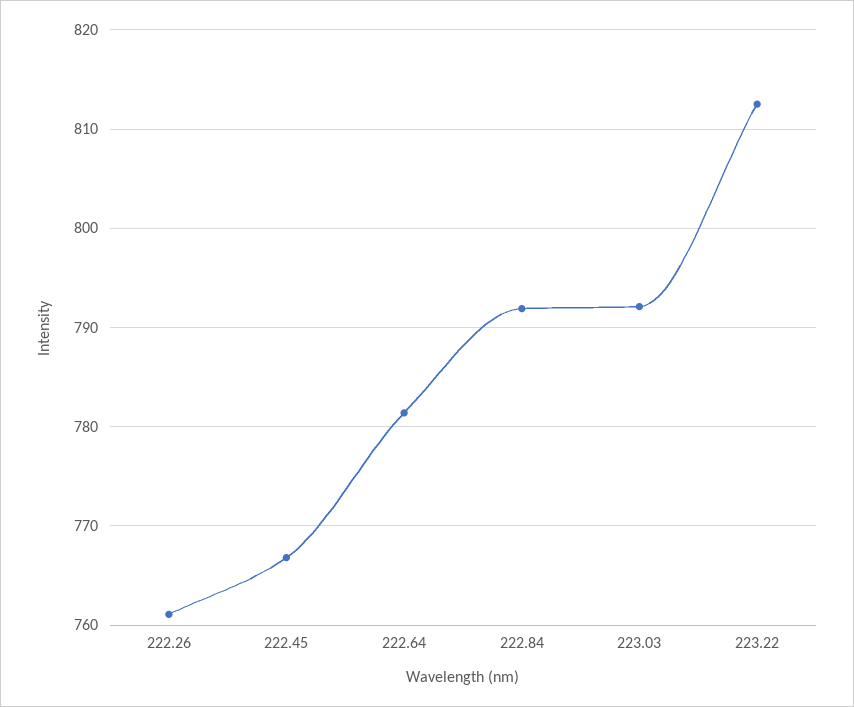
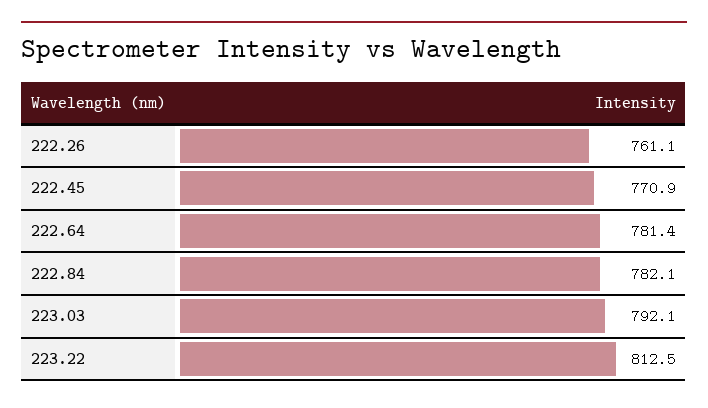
  {
    "222.26": 761.1,
-   "222.45": 767,
+   "222.45": 770.9,
    "222.64": 781.4,
-   "222.84": 792,
+   "222.84": 782.1,
    "223.03": 792.1,
    "223.22": 812.5
  }

